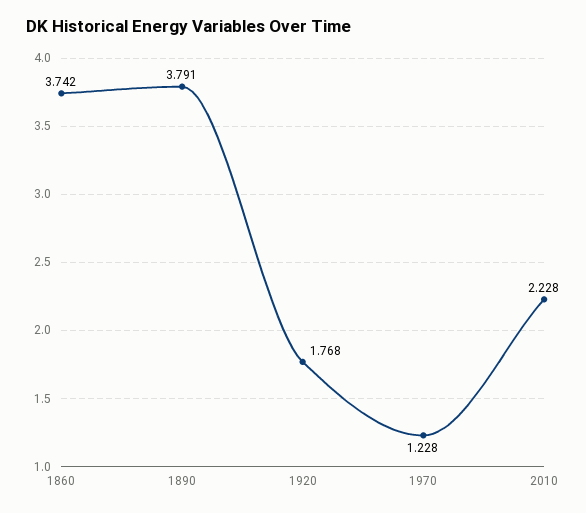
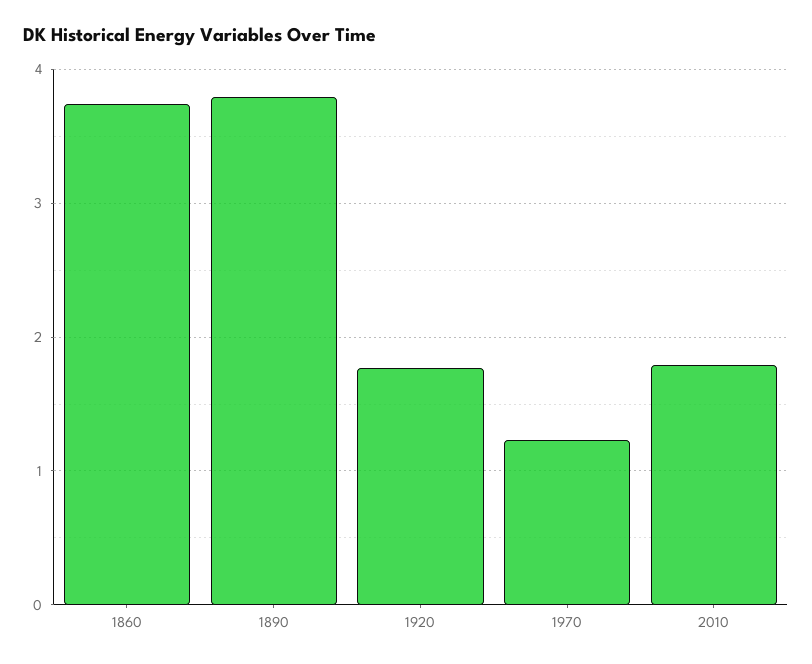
  {
    "1860": 3.742,
    "1890": 3.791,
    "1920": 1.768,
    "1970": 1.228,
-   "2010": 2.228
+   "2010": 1.8
  }

